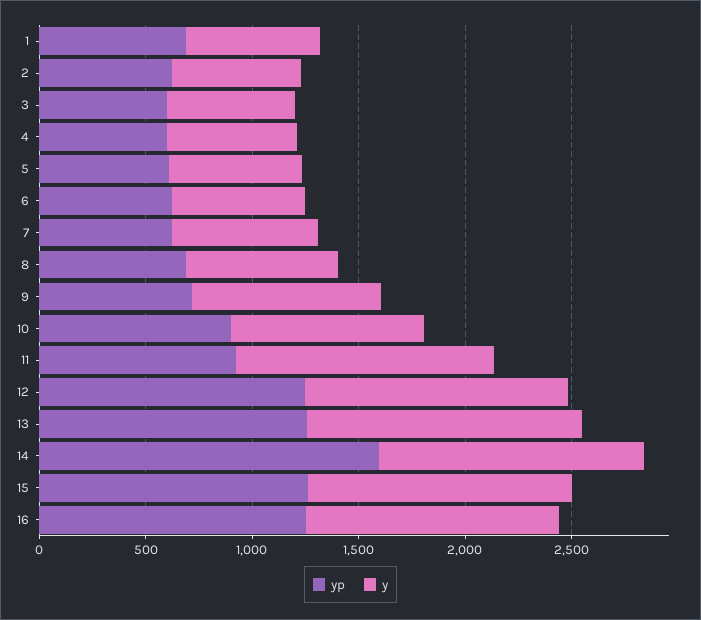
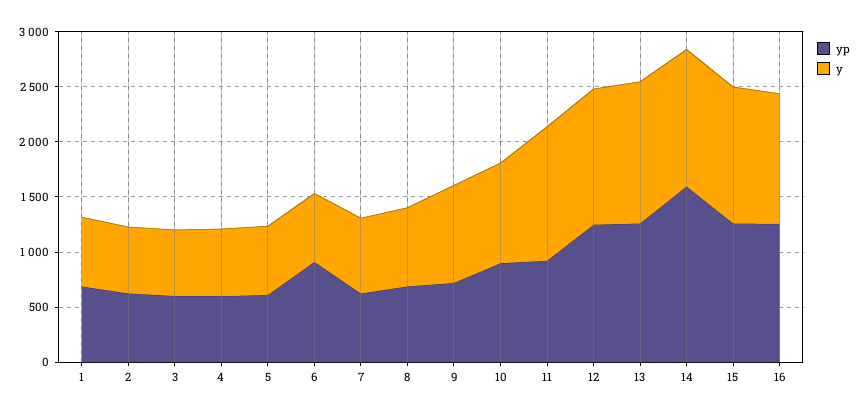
  {
    "yp": {
      "1": 700,
      "2": 600,
      "3": 600,
      "4": 600,
      "5": 600,
-     "6": 600,
+     "6": 900,
      "7": 600,
      "8": 700,
      "9": 700,
      "10": 900,
      "11": 900,
      "12": 1200,
      "13": 1300,
      "14": 1600,
      "15": 1300,
      "16": 1300
    },
    "y": {
      "1": 600,
      "2": 600,
      "3": 600,
      "4": 600,
      "5": 600,
      "6": 600,
      "7": 700,
      "8": 700,
      "9": 900,
      "10": 900,
      "11": 1200,
      "12": 1200,
      "13": 1300,
      "14": 1200,
      "15": 1200,
      "16": 1200
    }
  }

